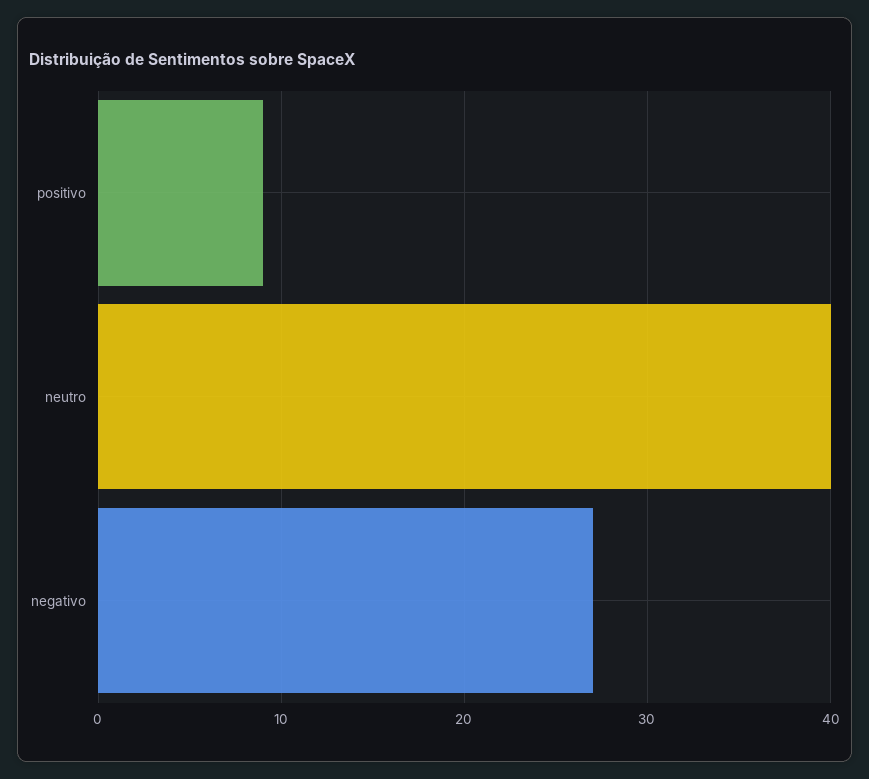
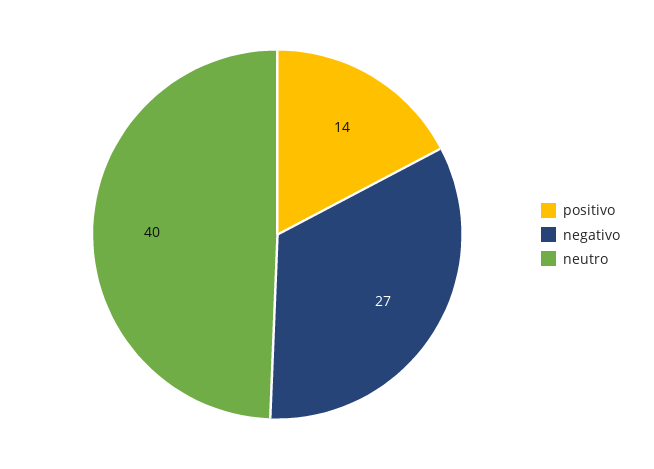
  {
-   "positivo": 9,
+   "positivo": 14,
    "neutro": 40,
    "negativo": 27
  }

